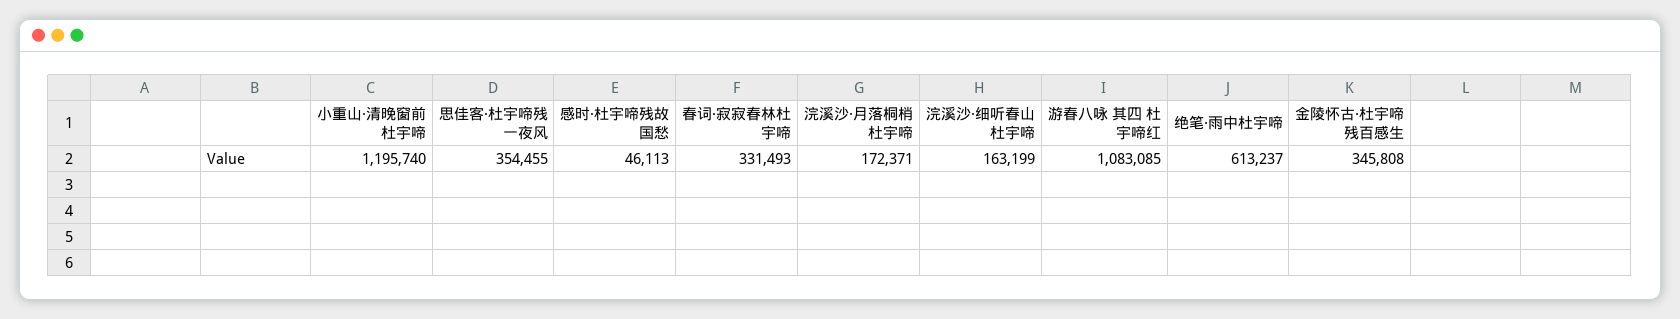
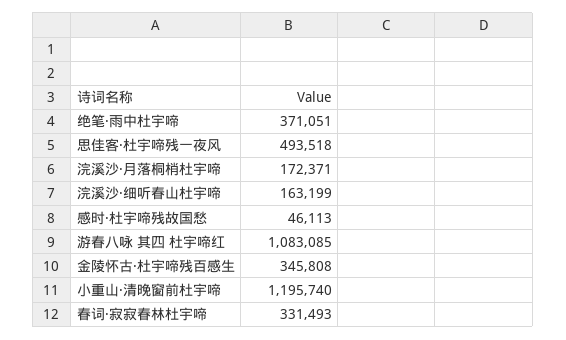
  {
    "小重山·清晚窗前杜宇啼": 1195740,
-   "思佳客·杜宇啼残一夜风": 354455,
+   "思佳客·杜宇啼残一夜风": 493518,
    "感时·杜宇啼残故国愁": 46113,
    "春词·寂寂春林杜宇啼": 331493,
    "浣溪沙·月落桐梢杜宇啼": 172371,
    "浣溪沙·细听春山杜宇啼": 163199,
    "游春八咏 其四 杜宇啼红": 1083085,
-   "绝笔·雨中杜宇啼": 613237,
+   "绝笔·雨中杜宇啼": 371051,
    "金陵怀古·杜宇啼残百感生": 345808
  }

